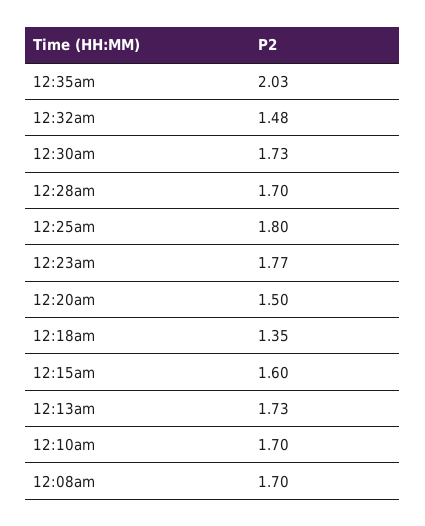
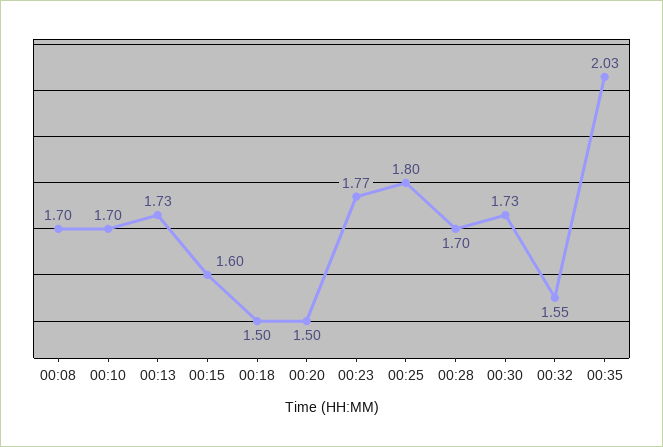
  {
    "12:35am": 2.03,
-   "12:32am": 1.48,
+   "12:32am": 1.55,
    "12:30am": 1.73,
    "12:28am": 1.7,
    "12:25am": 1.8,
    "12:23am": 1.77,
    "12:20am": 1.5,
-   "12:18am": 1.35,
+   "12:18am": 1.5,
    "12:15am": 1.6,
    "12:13am": 1.73,
    "12:10am": 1.7,
    "12:08am": 1.7
  }

